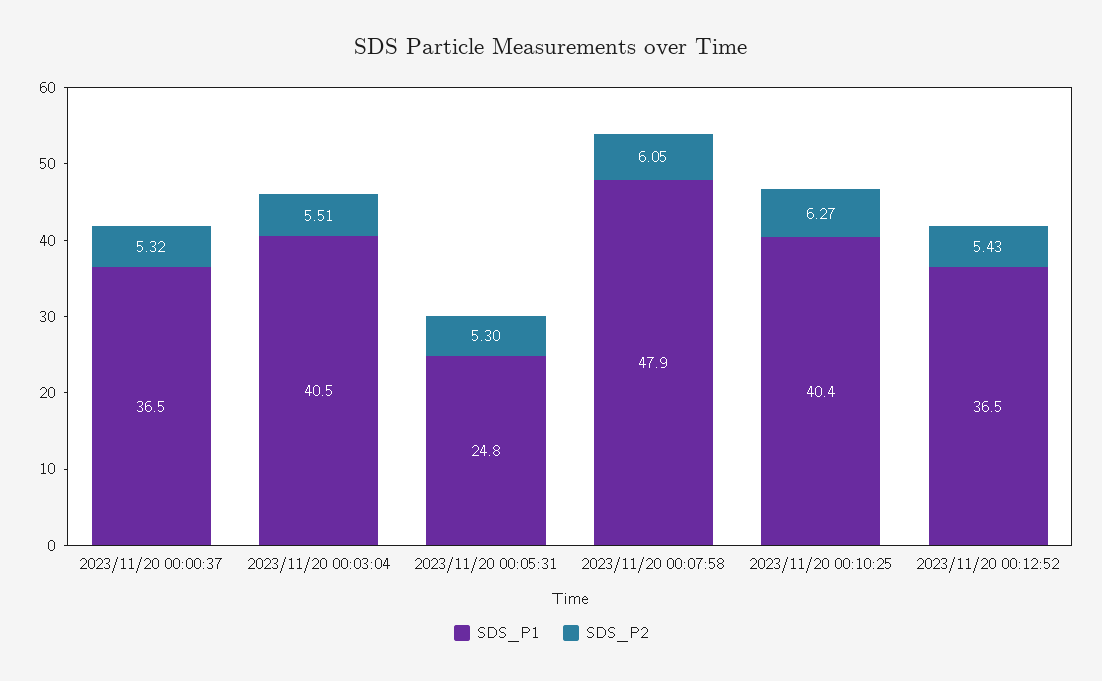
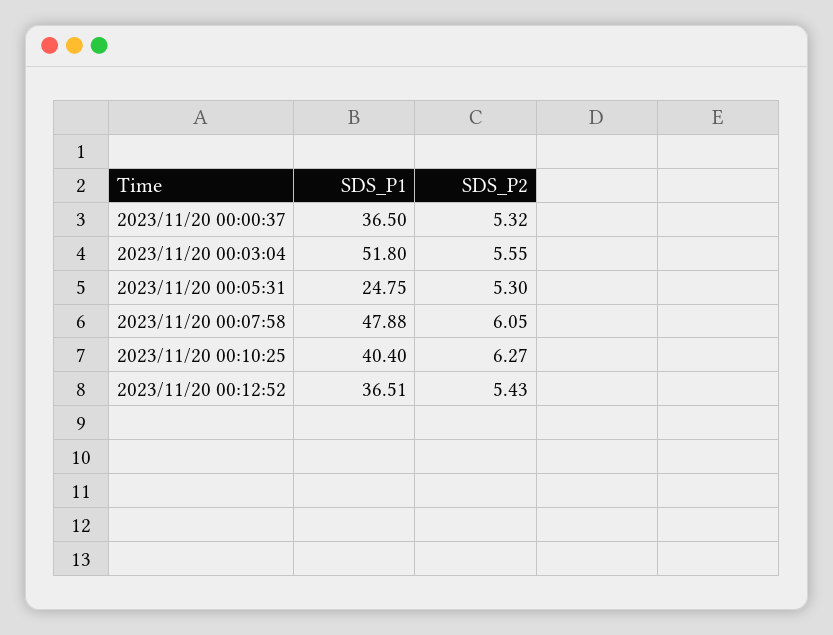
  {
    "SDS_P1": {
      "2023/11/20 00:00:37": 36.5,
-     "2023/11/20 00:03:04": 40.5,
+     "2023/11/20 00:03:04": 51.8,
      "2023/11/20 00:05:31": 24.75,
      "2023/11/20 00:07:58": 47.88,
      "2023/11/20 00:10:25": 40.4,
      "2023/11/20 00:12:52": 36.51
    },
    "SDS_P2": {
      "2023/11/20 00:00:37": 5.32,
-     "2023/11/20 00:03:04": 5.51,
+     "2023/11/20 00:03:04": 5.55,
      "2023/11/20 00:05:31": 5.3,
      "2023/11/20 00:07:58": 6.05,
      "2023/11/20 00:10:25": 6.27,
      "2023/11/20 00:12:52": 5.43
    }
  }

